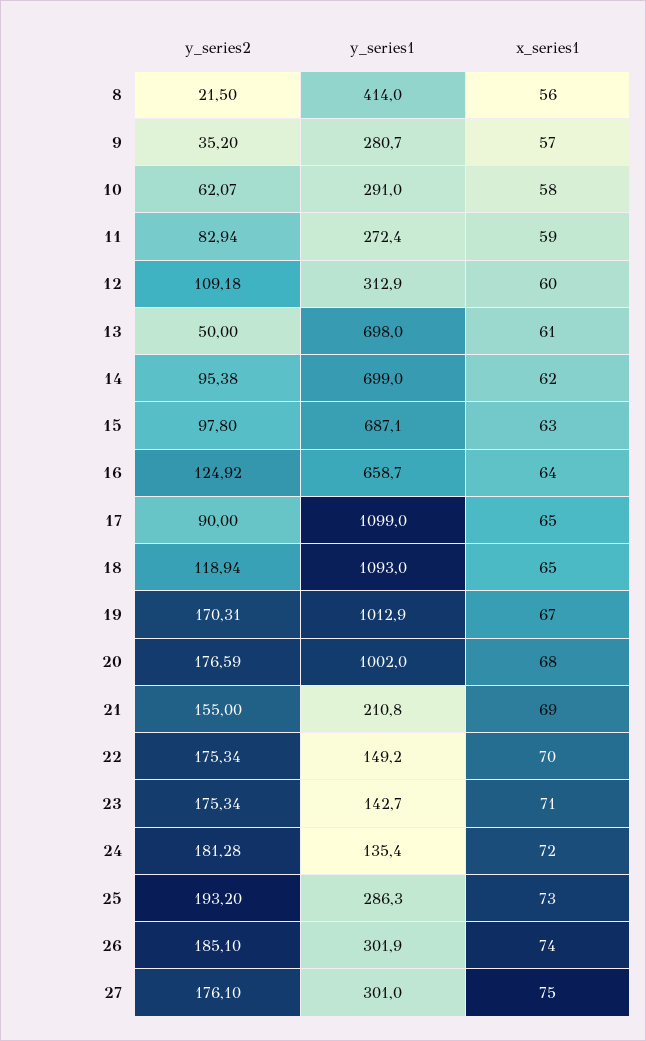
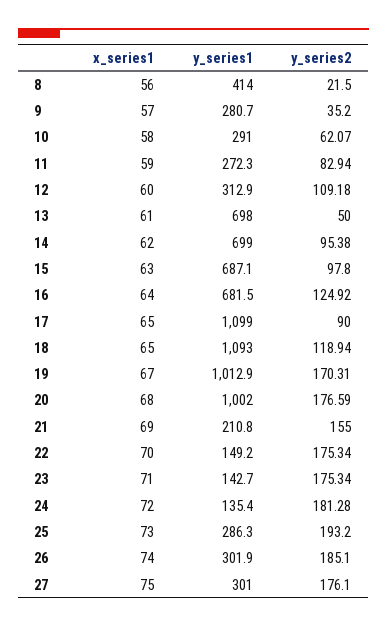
  {
    "y_series2": {
      "8": 21.5,
      "9": 35.2,
      "10": 62.07,
      "11": 82.94,
      "12": 109.18,
      "13": 50,
      "14": 95.38,
      "15": 97.8,
      "16": 124.92,
      "17": 90,
      "18": 118.94,
      "19": 170.31,
      "20": 176.59,
      "21": 155,
      "22": 175.34,
      "23": 175.34,
      "24": 181.28,
      "25": 193.2,
      "26": 185.1,
      "27": 176.1
    },
    "y_series1": {
      "8": 414,
      "9": 280.7,
      "10": 291,
-     "11": 272.4,
+     "11": 272.3,
      "12": 312.9,
      "13": 698,
      "14": 699,
      "15": 687.1,
-     "16": 658.7,
+     "16": 681.5,
      "17": 1099,
      "18": 1093,
      "19": 1012.9,
      "20": 1002,
      "21": 210.8,
      "22": 149.2,
      "23": 142.7,
      "24": 135.4,
      "25": 286.3,
      "26": 301.9,
      "27": 301
    },
    "x_series1": {
      "8": 56,
      "9": 57,
      "10": 58,
      "11": 59,
      "12": 60,
      "13": 61,
      "14": 62,
      "15": 63,
      "16": 64,
      "17": 65,
      "18": 65,
      "19": 67,
      "20": 68,
      "21": 69,
      "22": 70,
      "23": 71,
      "24": 72,
      "25": 73,
      "26": 74,
      "27": 75
    }
  }

